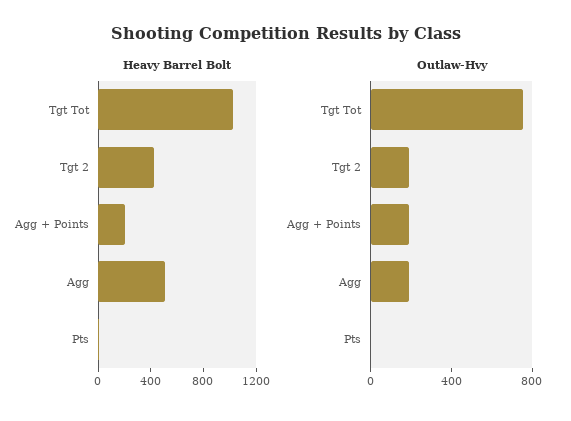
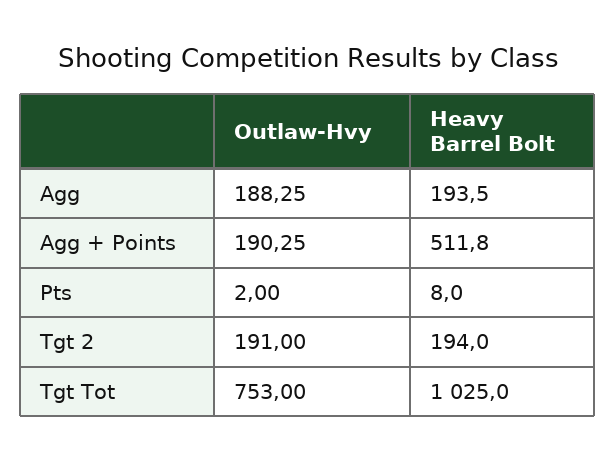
  {
    "Heavy Barrel Bolt": {
      "Tgt Tot": 1025,
-     "Tgt 2": 400,
+     "Tgt 2": 194,
-     "Agg + Points": 200,
+     "Agg + Points": 511.8,
-     "Agg": 500,
+     "Agg": 193.5,
      "Pts": 8
    },
    "Outlaw-Hvy": {
      "Tgt Tot": 753,
      "Tgt 2": 191,
      "Agg + Points": 190.25,
      "Agg": 188.25,
      "Pts": 2
    }
  }

